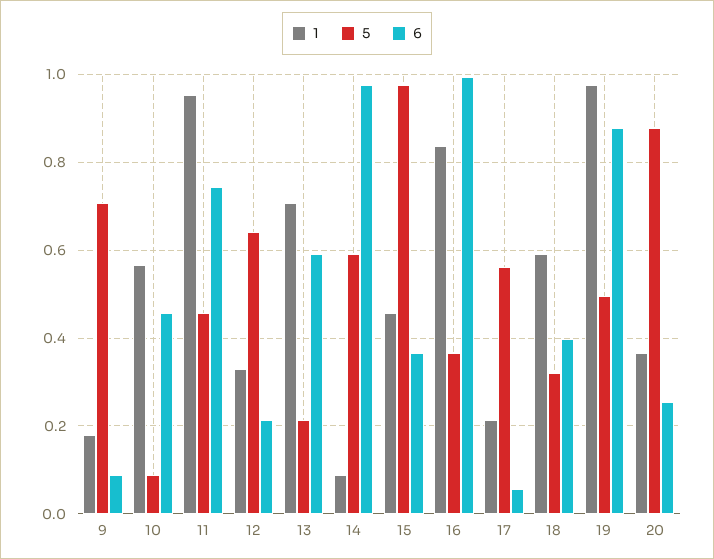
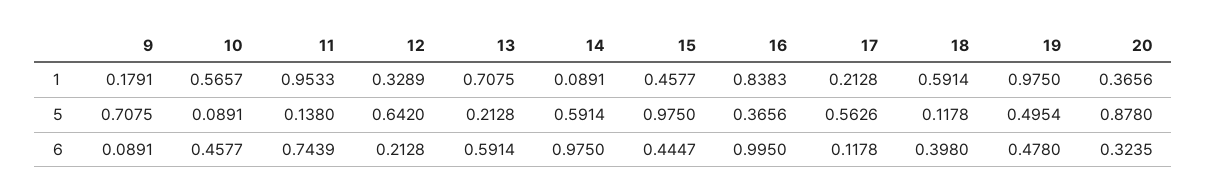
  {
    "1": {
      "9": 0.1791,
      "10": 0.5657,
      "11": 0.9533,
      "12": 0.3289,
      "13": 0.7075,
      "14": 0.0891,
      "15": 0.4577,
      "16": 0.8383,
      "17": 0.2128,
      "18": 0.5914,
      "19": 0.975,
      "20": 0.3656
    },
    "5": {
      "9": 0.7075,
      "10": 0.0891,
-     "11": 0.46,
+     "11": 0.138,
      "12": 0.642,
      "13": 0.2128,
      "14": 0.5914,
      "15": 0.975,
      "16": 0.3656,
      "17": 0.5626,
-     "18": 0.32,
+     "18": 0.1178,
      "19": 0.4954,
      "20": 0.878
    },
    "6": {
      "9": 0.0891,
      "10": 0.4577,
      "11": 0.7439,
      "12": 0.2128,
      "13": 0.5914,
      "14": 0.975,
-     "15": 0.36,
+     "15": 0.4447,
      "16": 0.995,
-     "17": 0.06,
+     "17": 0.1178,
      "18": 0.398,
-     "19": 0.88,
+     "19": 0.478,
-     "20": 0.26
+     "20": 0.3235
    }
  }

